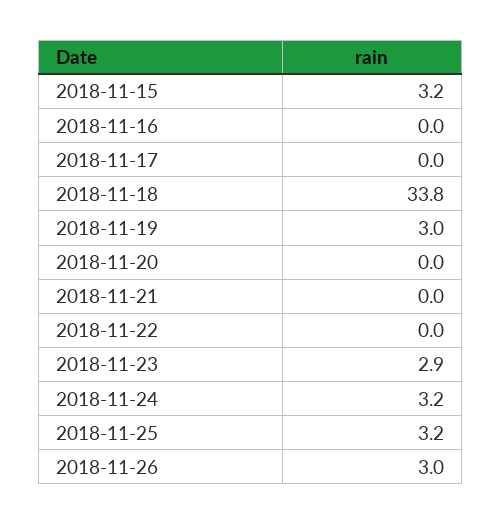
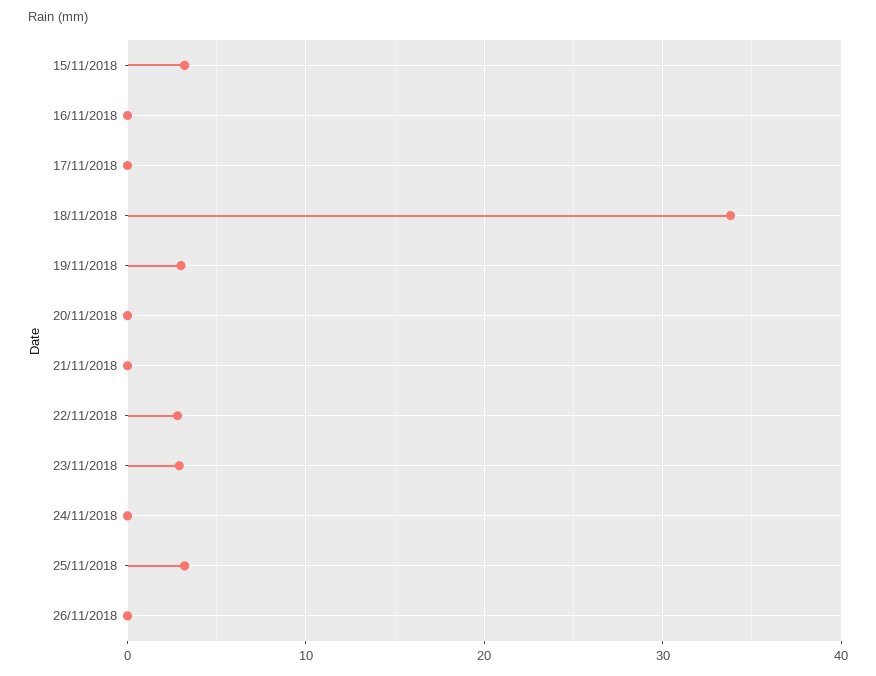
  {
    "2018-11-15": 3.2,
    "2018-11-16": 0,
    "2018-11-17": 0,
    "2018-11-18": 33.8,
    "2018-11-19": 3,
    "2018-11-20": 0,
    "2018-11-21": 0,
-   "2018-11-22": 0,
+   "2018-11-22": 3,
    "2018-11-23": 2.9,
-   "2018-11-24": 3.2,
+   "2018-11-24": 0,
    "2018-11-25": 3.2,
-   "2018-11-26": 3
+   "2018-11-26": 0
  }

